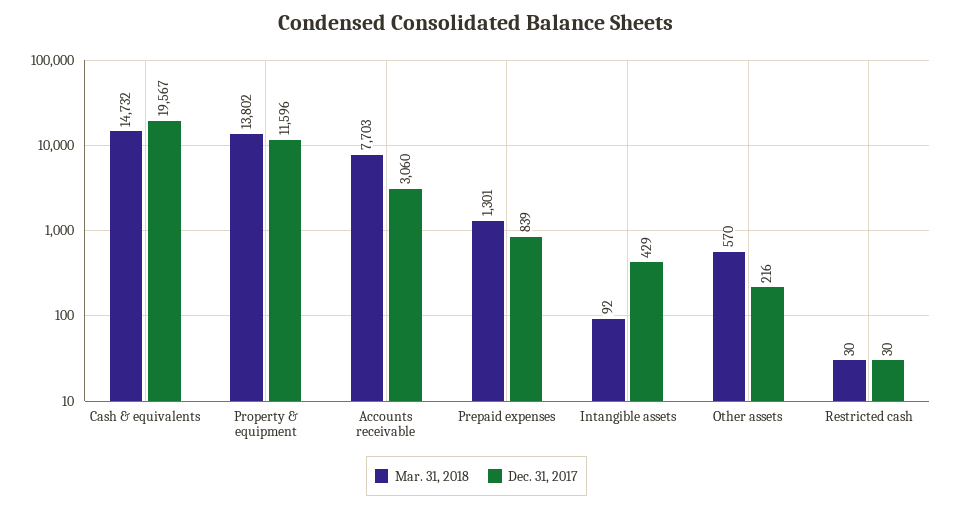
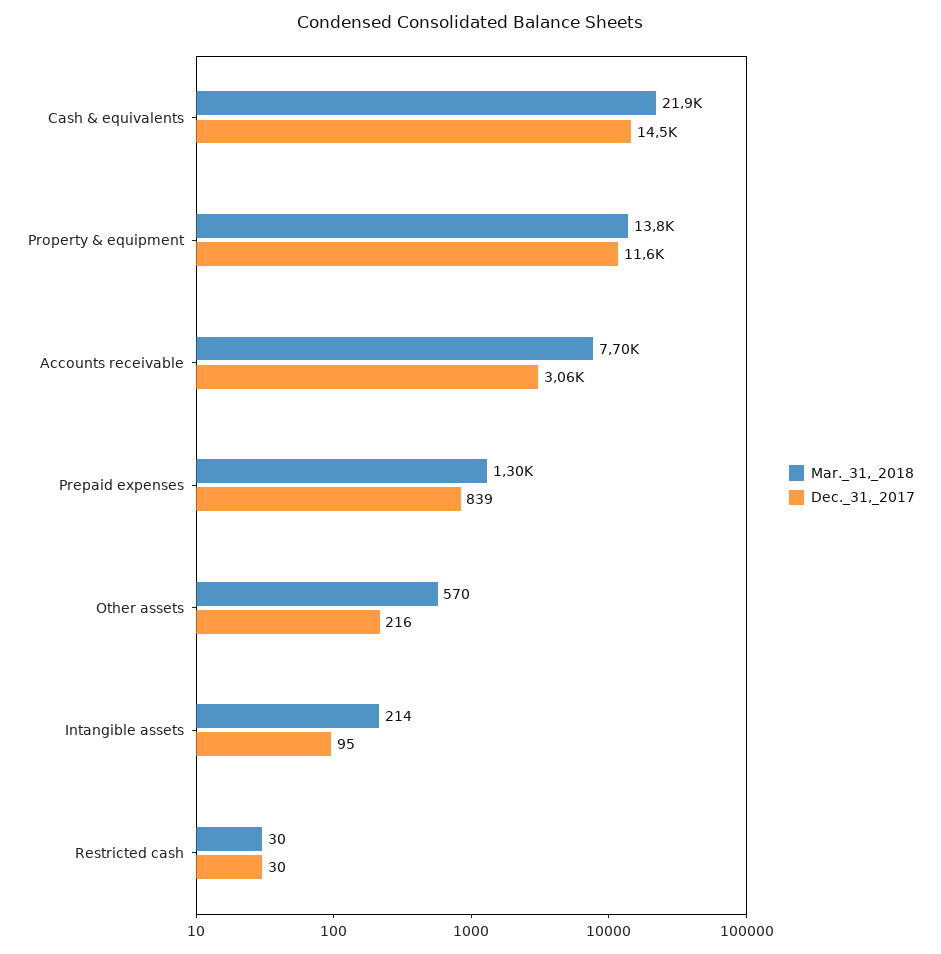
  {
    "Mar. 31, 2018": {
-     "Cash & equivalents": 14732,
+     "Cash & equivalents": 21900,
      "Property & equipment": 13802,
      "Accounts receivable": 7703,
      "Prepaid expenses": 1301,
-     "Intangible assets": 92,
+     "Intangible assets": 214,
      "Other assets": 570,
      "Restricted cash": 30
    },
    "Dec. 31, 2017": {
-     "Cash & equivalents": 19567,
+     "Cash & equivalents": 14500,
      "Property & equipment": 11596,
      "Accounts receivable": 3060,
      "Prepaid expenses": 839,
-     "Intangible assets": 429,
+     "Intangible assets": 95,
      "Other assets": 216,
      "Restricted cash": 30
    }
  }

